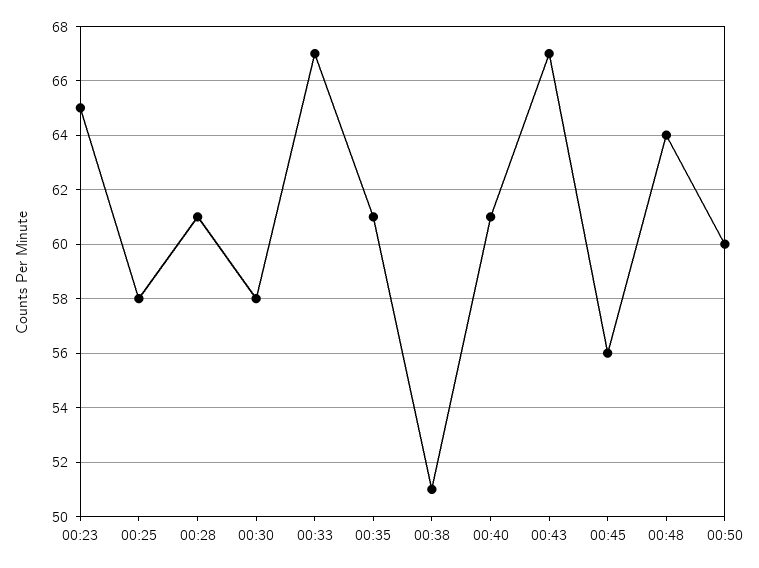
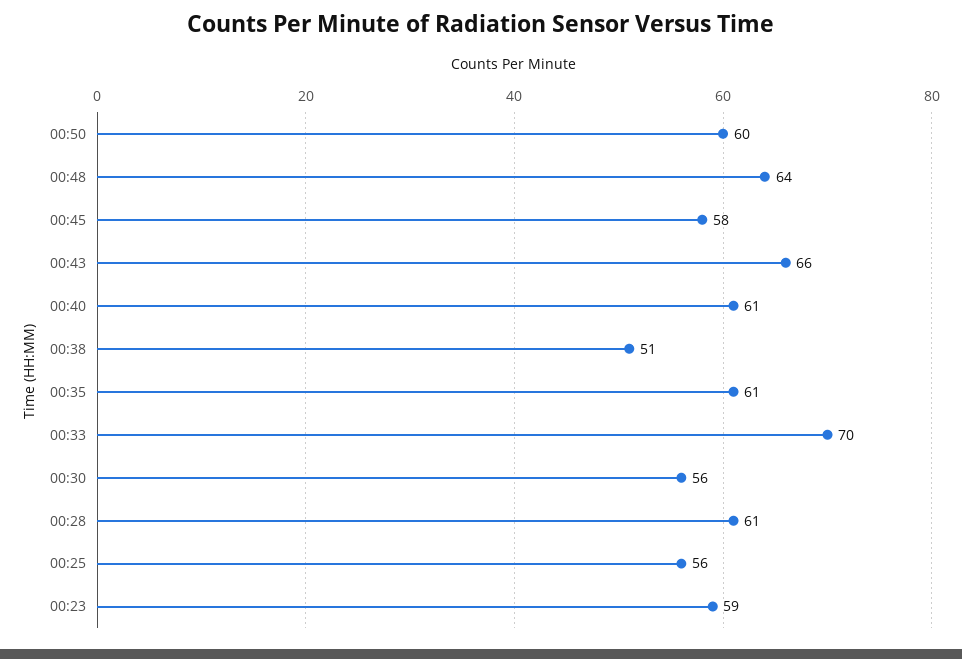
  {
-   "00:23": 65,
+   "00:23": 59,
-   "00:25": 58,
+   "00:25": 56,
    "00:28": 61,
-   "00:30": 58,
+   "00:30": 56,
-   "00:33": 67,
+   "00:33": 70,
    "00:35": 61,
    "00:38": 51,
    "00:40": 61,
-   "00:43": 67,
+   "00:43": 66,
-   "00:45": 56,
+   "00:45": 58,
    "00:48": 64,
    "00:50": 60
  }

